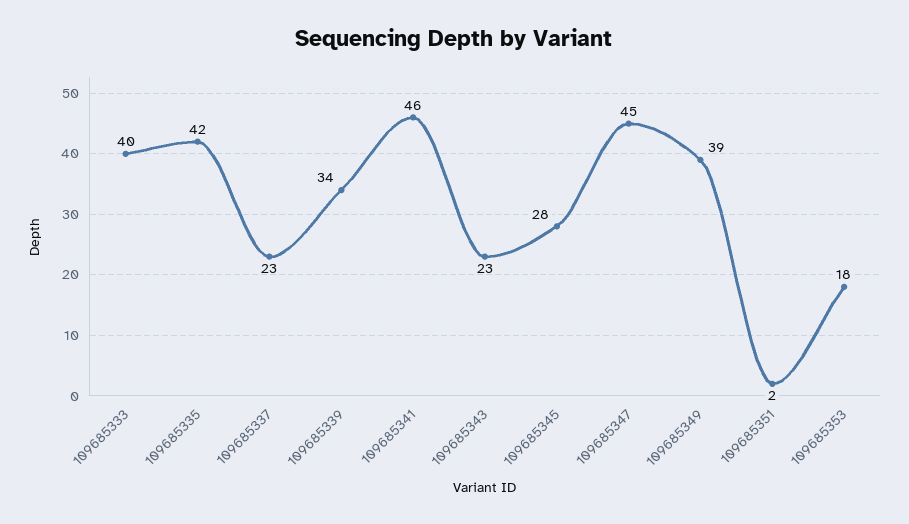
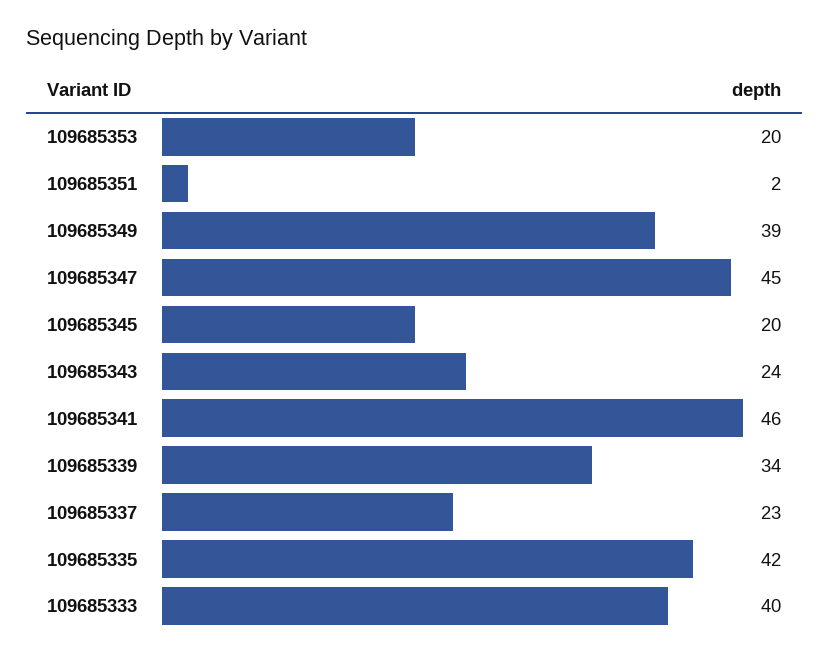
  {
    "109685333": 40,
    "109685335": 42,
    "109685337": 23,
    "109685339": 34,
    "109685341": 46,
-   "109685343": 23,
+   "109685343": 24,
-   "109685345": 28,
+   "109685345": 20,
    "109685347": 45,
    "109685349": 39,
    "109685351": 2,
-   "109685353": 18
+   "109685353": 20
  }

